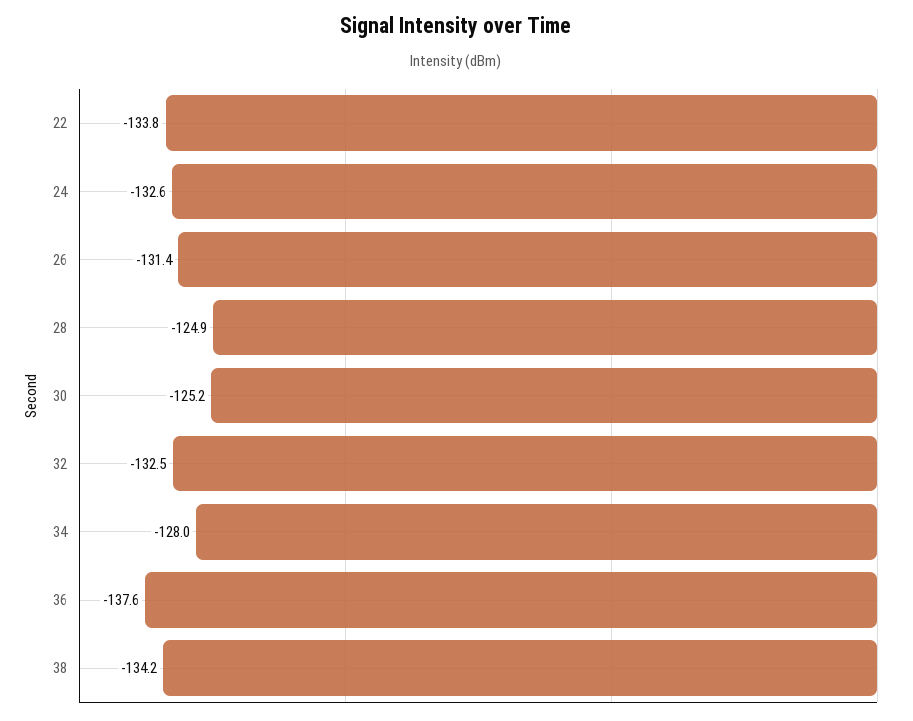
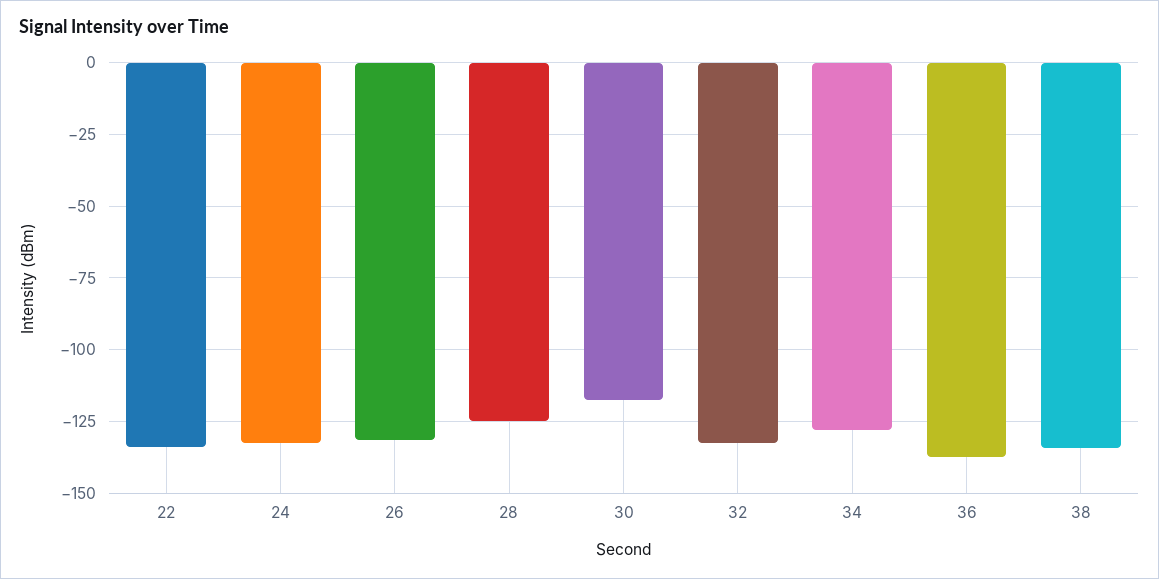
  {
    "22": -133.8,
    "24": -132.6,
    "26": -131.4,
    "28": -124.9,
-   "30": -125.2,
+   "30": -117.5,
    "32": -132.5,
    "34": -128,
    "36": -137.6,
    "38": -134.2
  }

